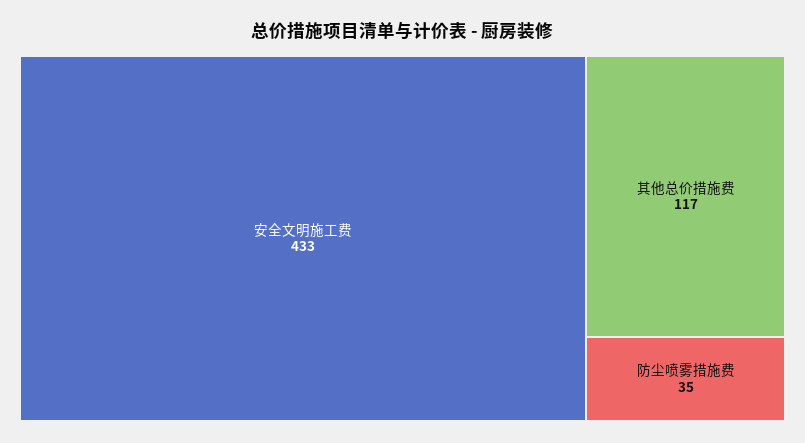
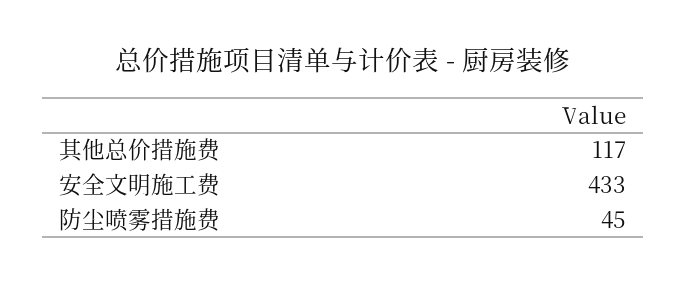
  {
    "安全文明施工费": 433,
    "其他总价措施费": 117,
-   "防尘喷雾措施费": 35
+   "防尘喷雾措施费": 45
  }

